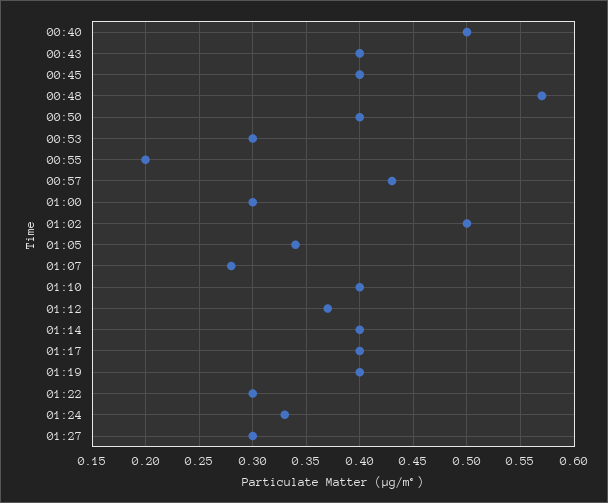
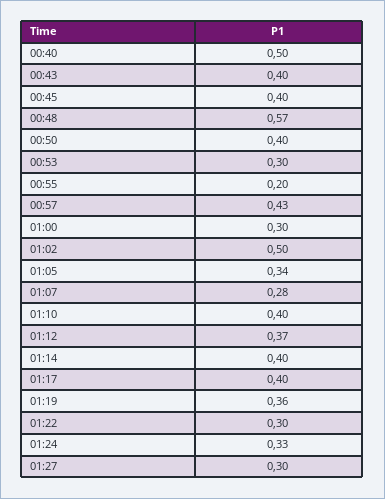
  {
    "00:40": 0.5,
    "00:43": 0.4,
    "00:45": 0.4,
    "00:48": 0.57,
    "00:50": 0.4,
    "00:53": 0.3,
    "00:55": 0.2,
    "00:57": 0.43,
    "01:00": 0.3,
    "01:02": 0.5,
    "01:05": 0.34,
    "01:07": 0.28,
    "01:10": 0.4,
    "01:12": 0.37,
    "01:14": 0.4,
    "01:17": 0.4,
-   "01:19": 0.4,
+   "01:19": 0.36,
    "01:22": 0.3,
    "01:24": 0.33,
    "01:27": 0.3
  }

